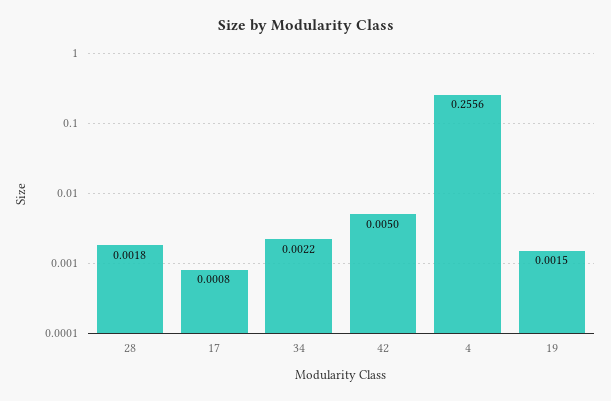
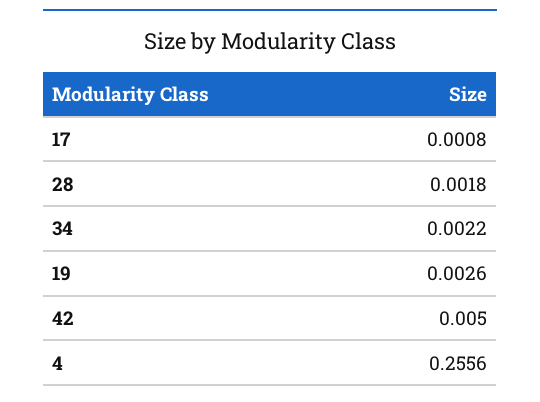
  {
    "28": 0.0018,
    "17": 0.0008,
    "34": 0.0022,
    "42": 0.005,
    "4": 0.2556,
-   "19": 0.0015
+   "19": 0.0026
  }

